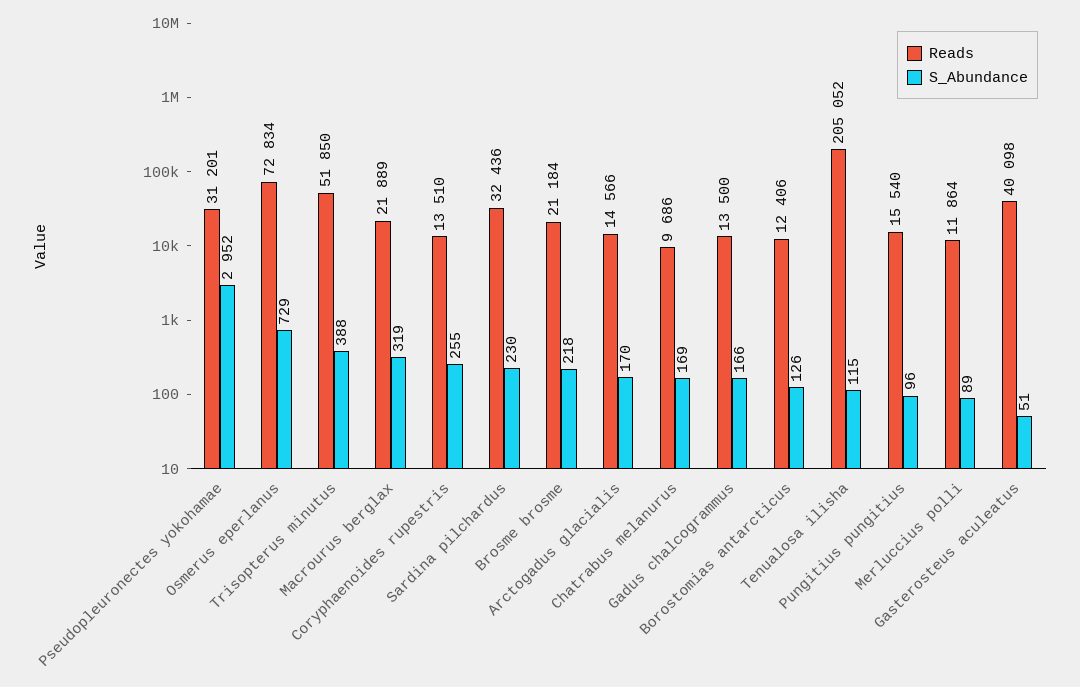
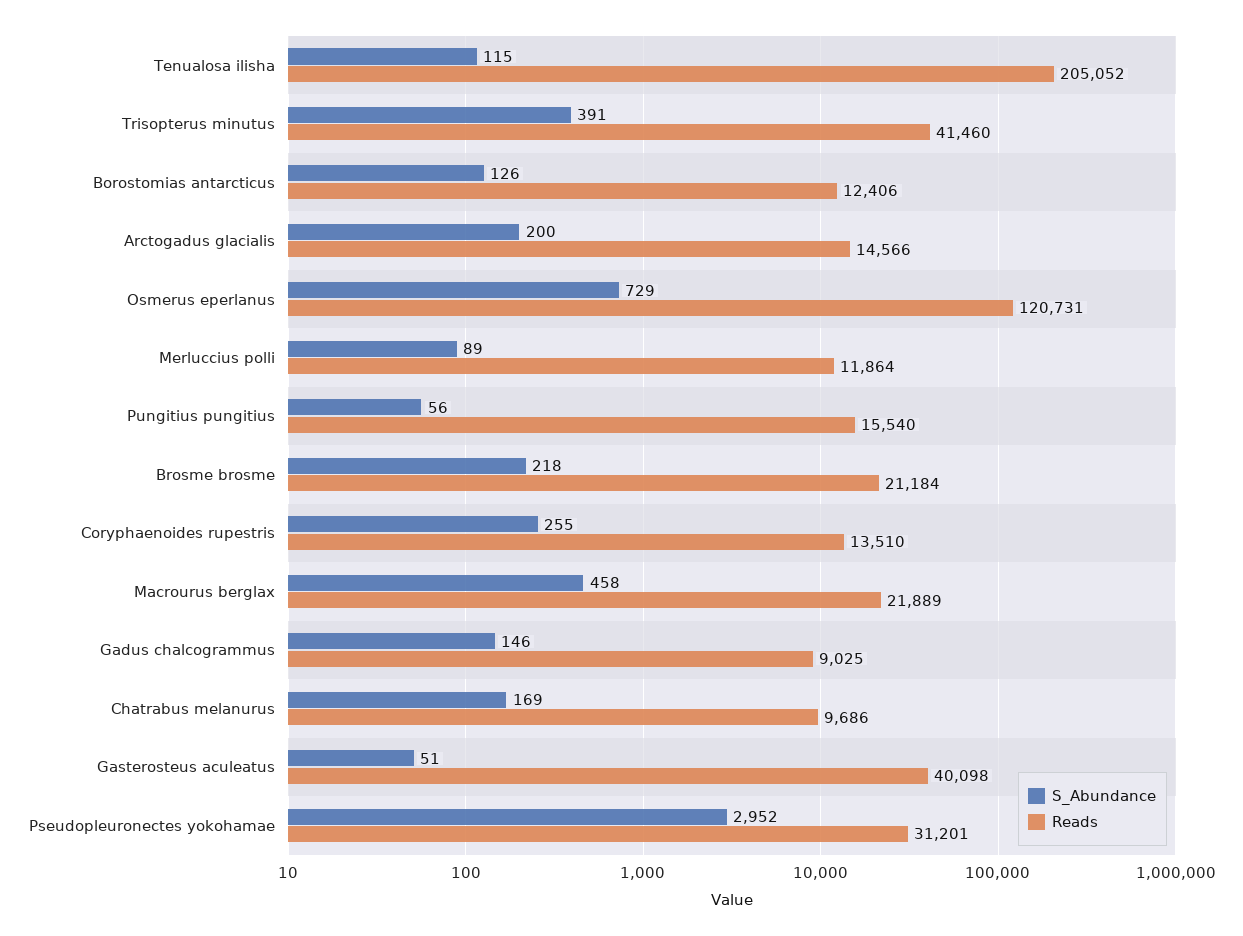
  {
    "Reads": {
      "Pseudopleuronectes yokohamae": 31201,
-     "Osmerus eperlanus": 72834,
+     "Osmerus eperlanus": 120731,
-     "Trisopterus minutus": 51850,
+     "Trisopterus minutus": 41460,
      "Macrourus berglax": 21889,
      "Coryphaenoides rupestris": 13510,
-     "Sardina pilchardus": 32436,
      "Brosme brosme": 21184,
      "Arctogadus glacialis": 14566,
      "Chatrabus melanurus": 9686,
-     "Gadus chalcogrammus": 13500,
+     "Gadus chalcogrammus": 9025,
      "Borostomias antarcticus": 12406,
      "Tenualosa ilisha": 205052,
      "Pungitius pungitius": 15540,
      "Merluccius polli": 11864,
      "Gasterosteus aculeatus": 40098
    },
    "S_Abundance": {
      "Pseudopleuronectes yokohamae": 2952,
      "Osmerus eperlanus": 729,
-     "Trisopterus minutus": 388,
+     "Trisopterus minutus": 391,
-     "Macrourus berglax": 319,
+     "Macrourus berglax": 458,
      "Coryphaenoides rupestris": 255,
-     "Sardina pilchardus": 230,
      "Brosme brosme": 218,
-     "Arctogadus glacialis": 170,
+     "Arctogadus glacialis": 200,
      "Chatrabus melanurus": 169,
-     "Gadus chalcogrammus": 166,
+     "Gadus chalcogrammus": 146,
      "Borostomias antarcticus": 126,
      "Tenualosa ilisha": 115,
-     "Pungitius pungitius": 96,
+     "Pungitius pungitius": 56,
      "Merluccius polli": 89,
      "Gasterosteus aculeatus": 51
    }
  }

